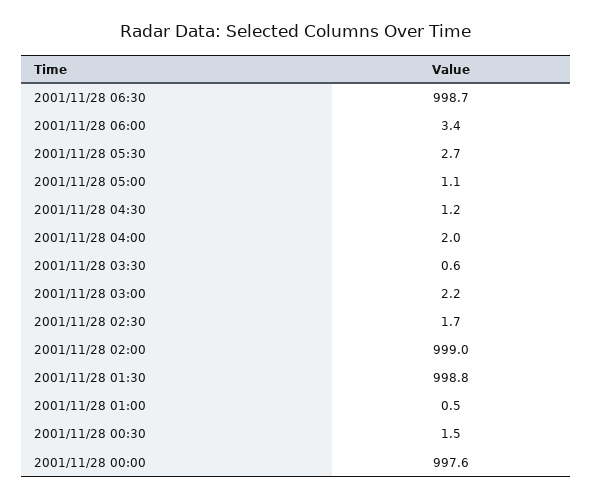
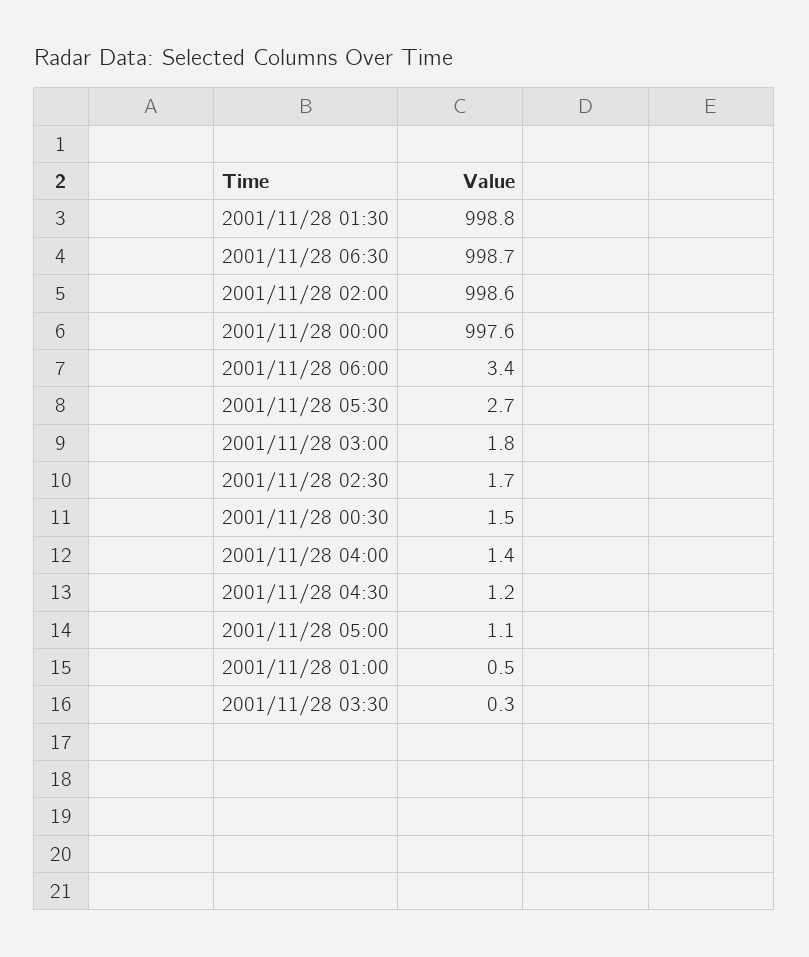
  {
    "2001/11/28 06:30": 998.7,
    "2001/11/28 06:00": 3.4,
    "2001/11/28 05:30": 2.7,
    "2001/11/28 05:00": 1.1,
    "2001/11/28 04:30": 1.2,
-   "2001/11/28 04:00": 2,
+   "2001/11/28 04:00": 1.4,
-   "2001/11/28 03:30": 0.6,
+   "2001/11/28 03:30": 0.3,
-   "2001/11/28 03:00": 2.2,
+   "2001/11/28 03:00": 1.8,
    "2001/11/28 02:30": 1.7,
-   "2001/11/28 02:00": 999,
+   "2001/11/28 02:00": 998.6,
    "2001/11/28 01:30": 998.8,
    "2001/11/28 01:00": 0.5,
    "2001/11/28 00:30": 1.5,
    "2001/11/28 00:00": 997.6
  }

